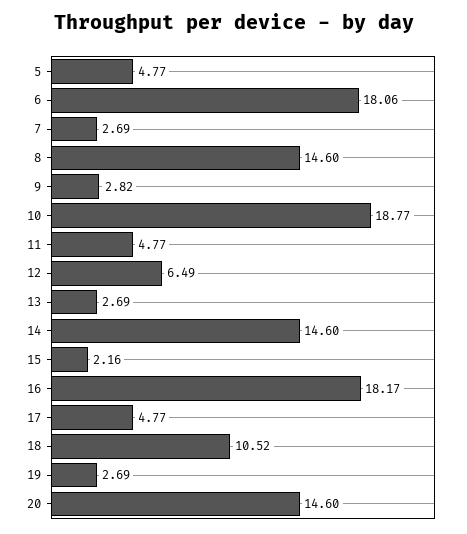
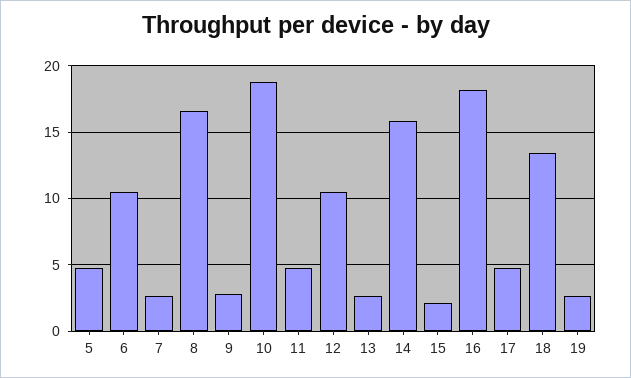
  {
    "5": 4.77,
-   "6": 18.06,
+   "6": 10.5,
    "7": 2.69,
-   "8": 14.6,
+   "8": 16.5,
    "9": 2.82,
    "10": 18.77,
    "11": 4.77,
-   "12": 6.49,
+   "12": 10.5,
    "13": 2.69,
-   "14": 14.6,
+   "14": 16,
    "15": 2.16,
    "16": 18.17,
    "17": 4.77,
-   "18": 10.52,
+   "18": 13.5,
-   "19": 2.69,
+   "19": 2.69
-   "20": 14.6
  }

